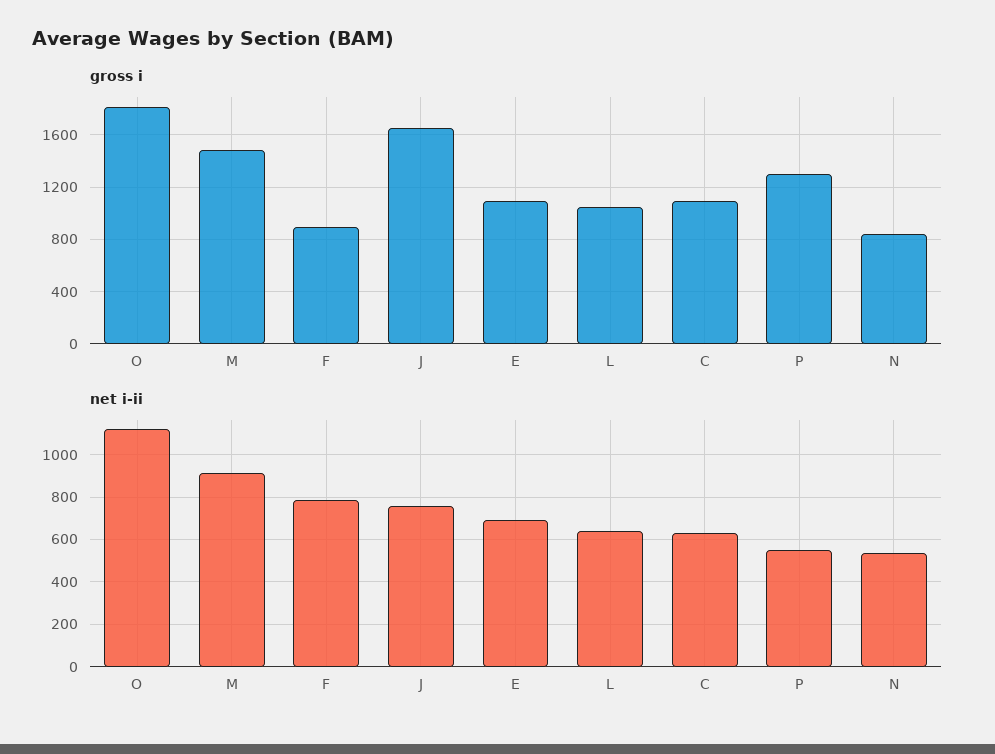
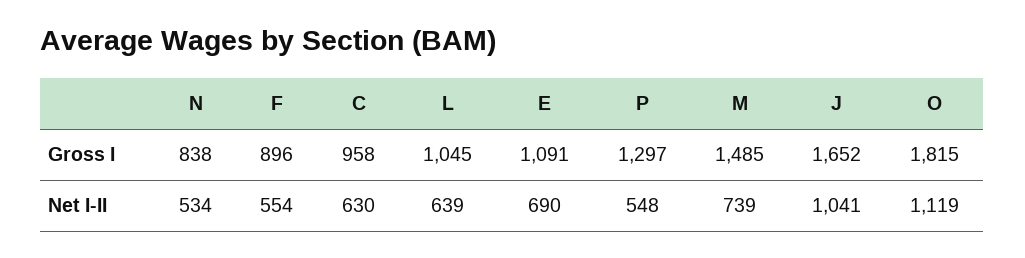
  {
    "gross i": {
      "O": 1815,
      "M": 1485,
      "F": 896,
      "J": 1652,
      "E": 1091,
      "L": 1045,
-     "C": 1100,
+     "C": 958,
      "P": 1297,
      "N": 838
    },
    "net i-ii": {
      "O": 1119,
-     "M": 900,
+     "M": 739,
-     "F": 800,
+     "F": 554,
-     "J": 750,
+     "J": 1041,
      "E": 690,
      "L": 639,
      "C": 630,
      "P": 548,
      "N": 534
    }
  }

